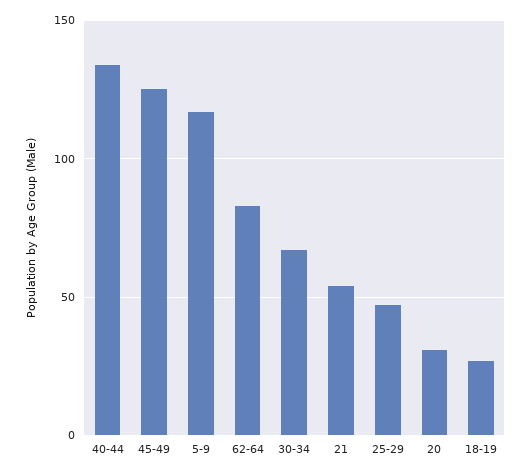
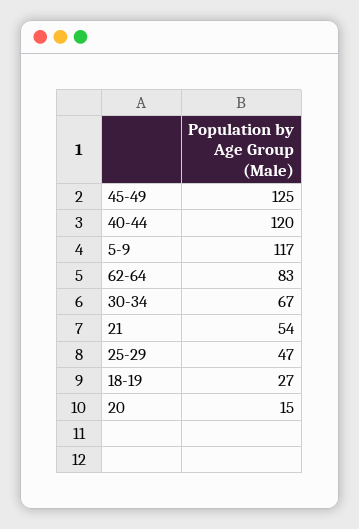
  {
-   "40-44": 135,
+   "40-44": 120,
    "45-49": 125,
    "5-9": 117,
    "62-64": 83,
    "30-34": 67,
    "21": 54,
    "25-29": 47,
-   "20": 30,
+   "20": 15,
    "18-19": 27
  }

